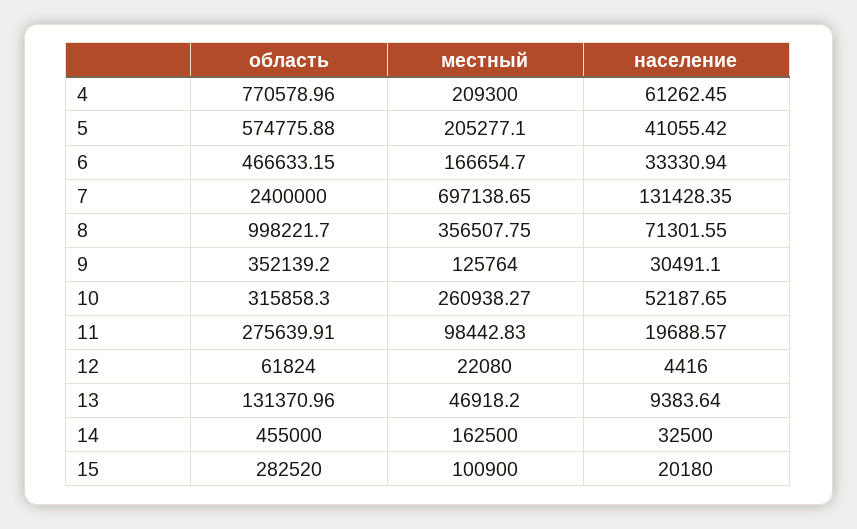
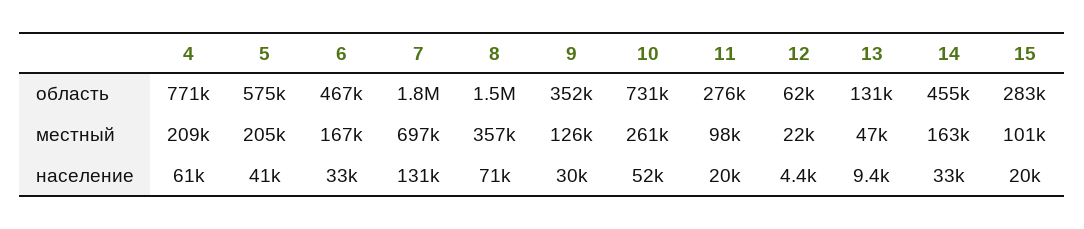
  {
    "область": {
      "4": 770578.96,
      "5": 574775.88,
      "6": 466633.15,
-     "7": 2400000,
+     "7": 1800000,
-     "8": 998221.7,
+     "8": 1500000,
      "9": 352139.2,
-     "10": 315858.3,
+     "10": 731000,
      "11": 275639.91,
      "12": 61824,
      "13": 131370.96,
      "14": 455000,
      "15": 282520
    },
    "местный": {
      "4": 209300,
      "5": 205277.1,
      "6": 166654.7,
      "7": 697138.65,
      "8": 356507.75,
      "9": 125764,
      "10": 260938.27,
      "11": 98442.83,
      "12": 22080,
      "13": 46918.2,
      "14": 162500,
      "15": 100900
    },
    "население": {
      "4": 61262.45,
      "5": 41055.42,
      "6": 33330.94,
      "7": 131428.35,
      "8": 71301.55,
      "9": 30491.1,
      "10": 52187.65,
      "11": 19688.57,
      "12": 4416,
      "13": 9383.64,
      "14": 32500,
      "15": 20180
    }
  }

